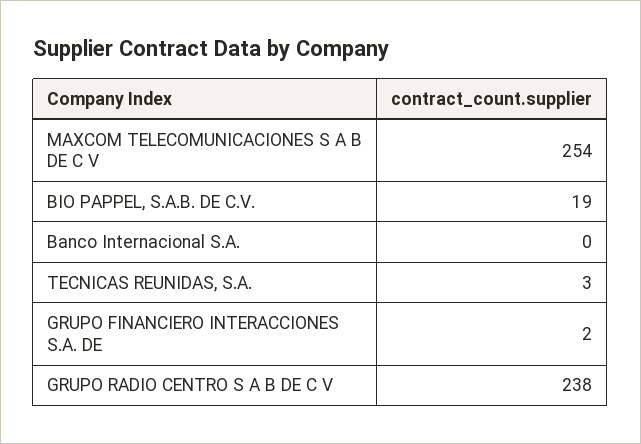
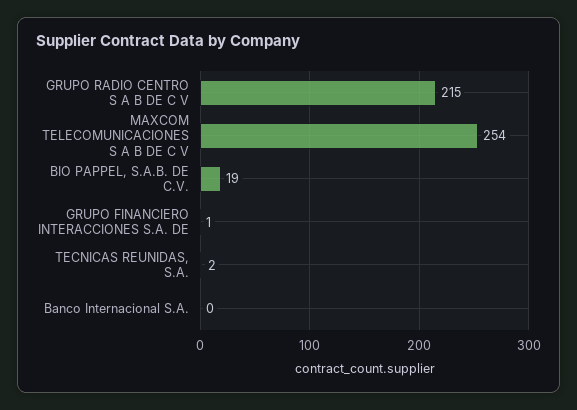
  {
    "MAXCOM TELECOMUNICACIONES S A B DE C V": 254,
    "BIO PAPPEL, S.A.B. DE C.V.": 19,
    "Banco Internacional S.A.": 0,
-   "TECNICAS REUNIDAS, S.A.": 3,
+   "TECNICAS REUNIDAS, S.A.": 2,
-   "GRUPO FINANCIERO INTERACCIONES S.A. DE": 2,
+   "GRUPO FINANCIERO INTERACCIONES S.A. DE": 1,
-   "GRUPO RADIO CENTRO S A B DE C V": 238
+   "GRUPO RADIO CENTRO S A B DE C V": 215
  }

